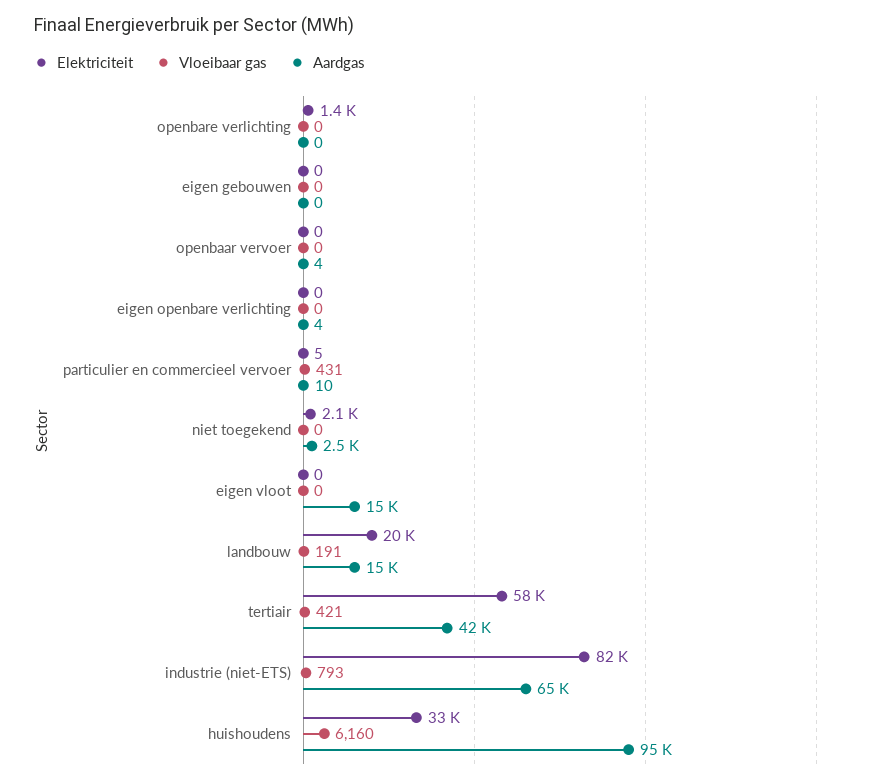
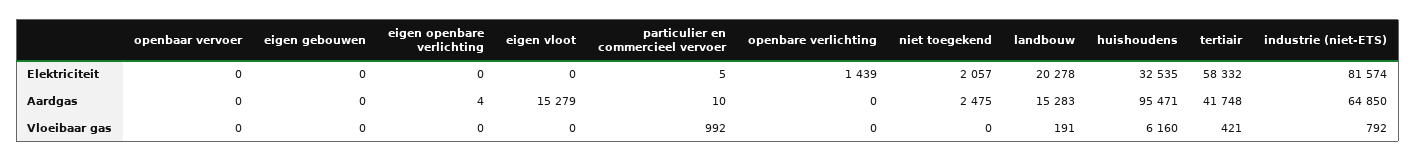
  {
    "Elektriciteit": {
      "openbare verlichting": 1439,
      "eigen gebouwen": 0,
      "openbaar vervoer": 0,
      "eigen openbare verlichting": 0,
      "particulier en commercieel vervoer": 5,
      "niet toegekend": 2057,
      "eigen vloot": 0,
      "landbouw": 20278,
      "tertiair": 58332,
      "industrie (niet-ETS)": 81574,
      "huishoudens": 32535
    },
    "Vloeibaar gas": {
      "openbare verlichting": 0,
      "eigen gebouwen": 0,
      "openbaar vervoer": 0,
      "eigen openbare verlichting": 0,
-     "particulier en commercieel vervoer": 431,
+     "particulier en commercieel vervoer": 992,
      "niet toegekend": 0,
      "eigen vloot": 0,
      "landbouw": 191,
      "tertiair": 421,
-     "industrie (niet-ETS)": 793,
+     "industrie (niet-ETS)": 792,
      "huishoudens": 6160
    },
    "Aardgas": {
      "openbare verlichting": 0,
      "eigen gebouwen": 0,
-     "openbaar vervoer": 4,
+     "openbaar vervoer": 0,
      "eigen openbare verlichting": 4,
      "particulier en commercieel vervoer": 10,
      "niet toegekend": 2475,
      "eigen vloot": 15279,
      "landbouw": 15283,
      "tertiair": 41748,
      "industrie (niet-ETS)": 64850,
      "huishoudens": 95471
    }
  }

